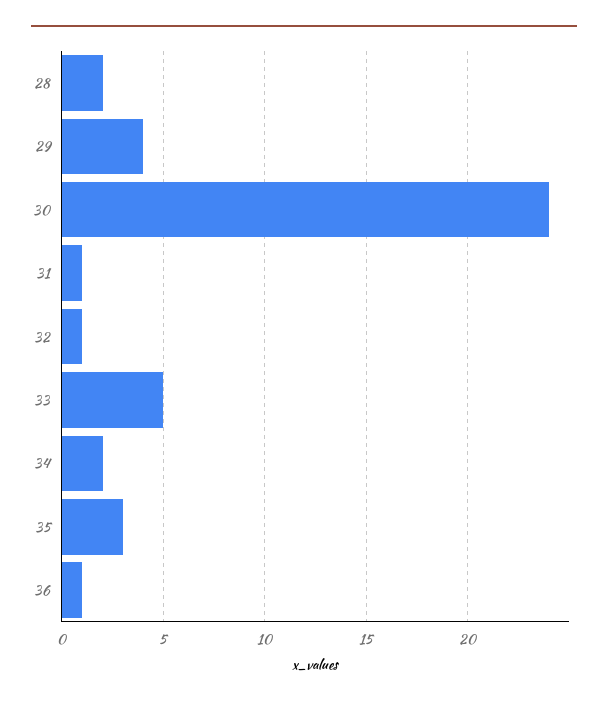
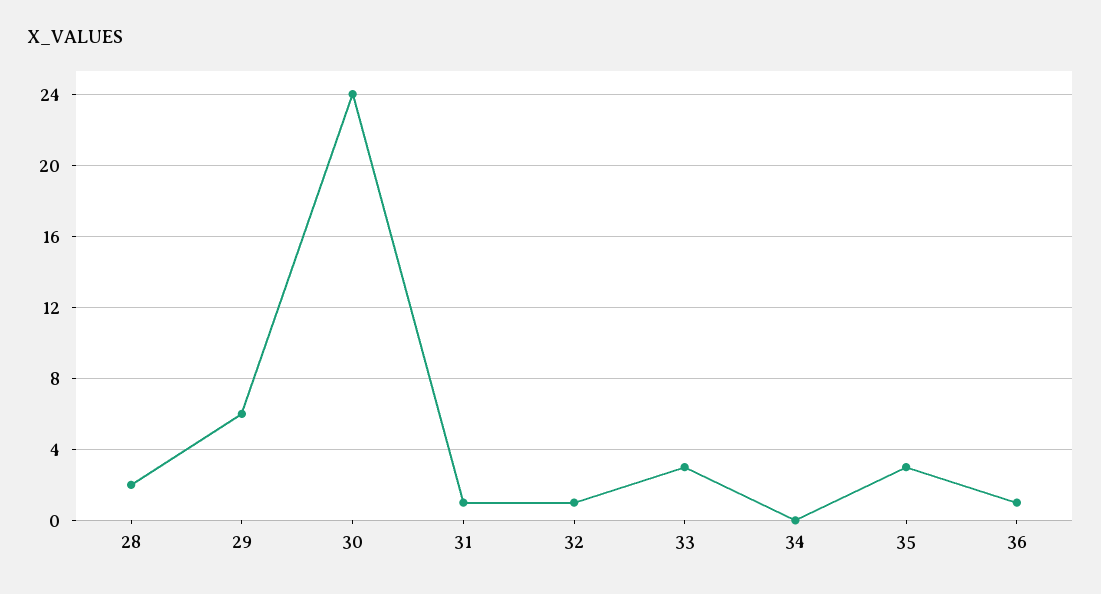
  {
    "28": 2,
-   "29": 4,
+   "29": 6,
    "30": 24,
    "31": 1,
    "32": 1,
-   "33": 5,
+   "33": 3,
-   "34": 2,
+   "34": 0,
    "35": 3,
    "36": 1
  }

